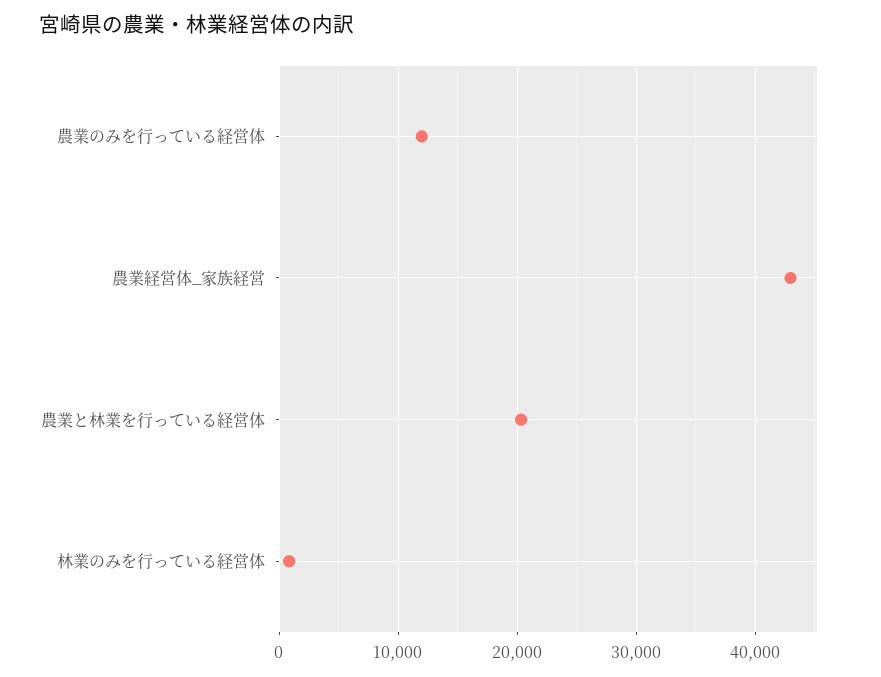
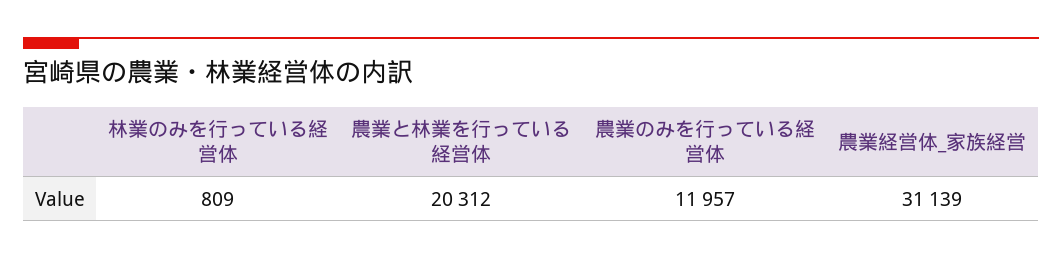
  {
    "農業のみを行っている経営体": 11957,
-   "農業経営体_家族経営": 43000,
+   "農業経営体_家族経営": 31139,
    "農業と林業を行っている経営体": 20312,
    "林業のみを行っている経営体": 809
  }

